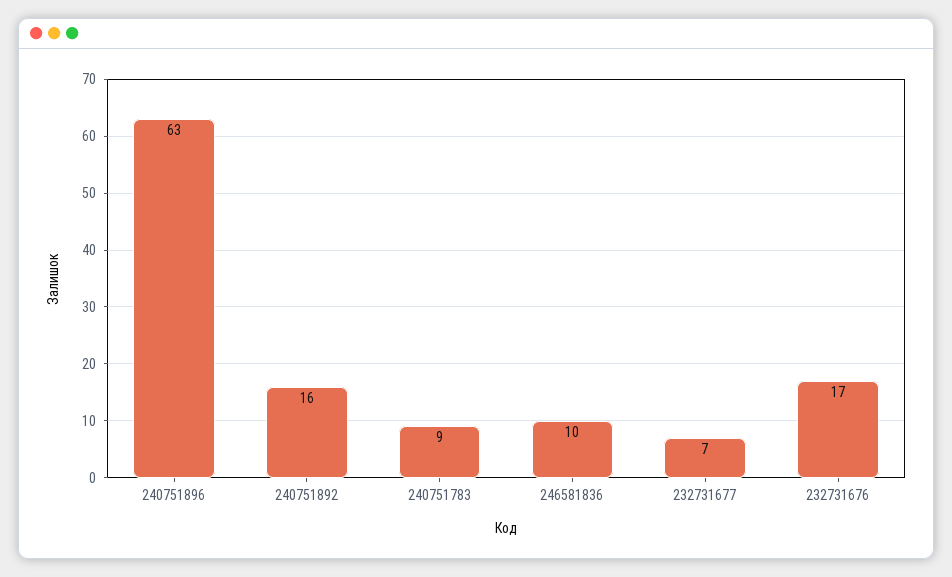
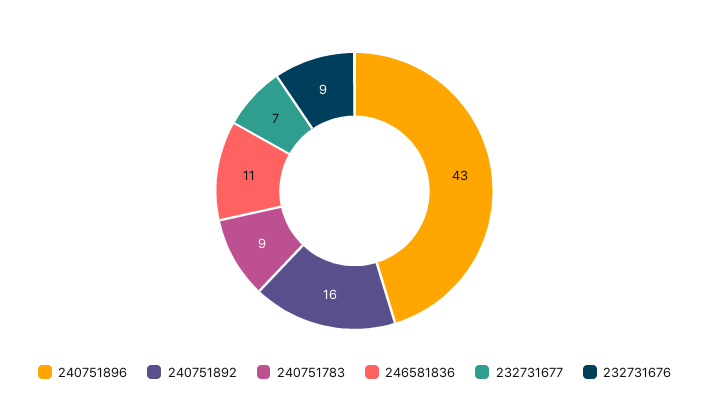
  {
-   "240751896": 63,
+   "240751896": 43,
    "240751892": 16,
    "240751783": 9,
-   "246581836": 10,
+   "246581836": 11,
    "232731677": 7,
-   "232731676": 17
+   "232731676": 9
  }

